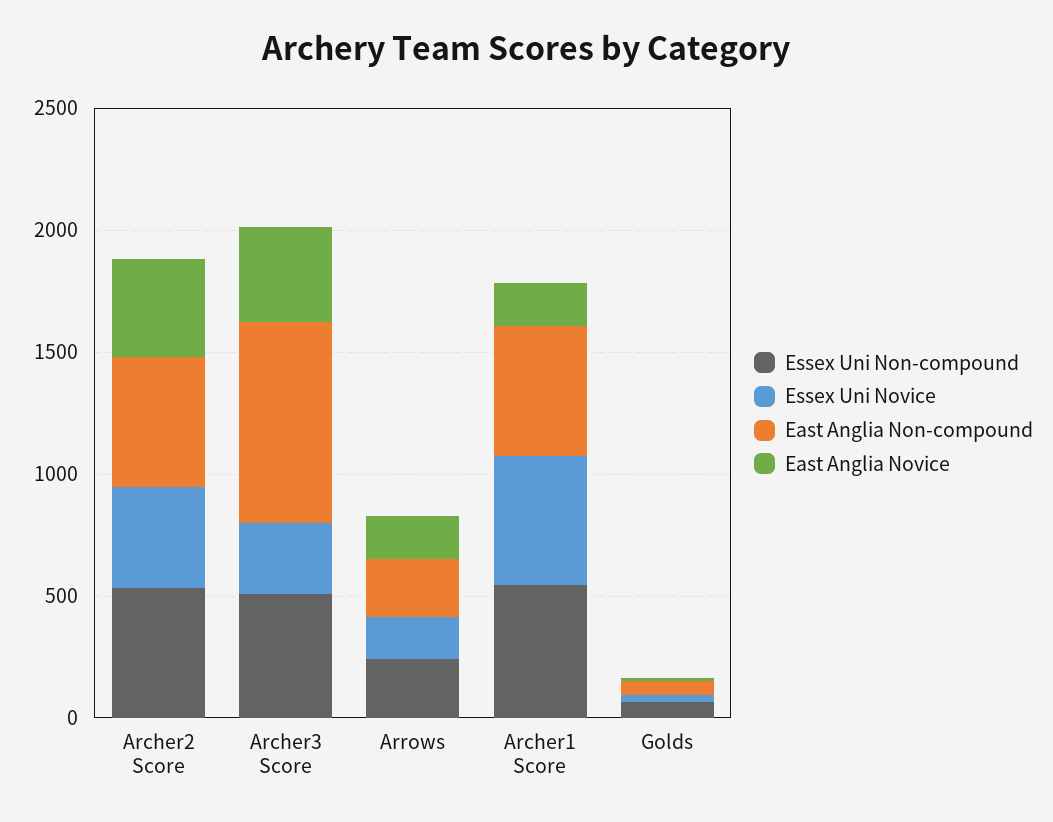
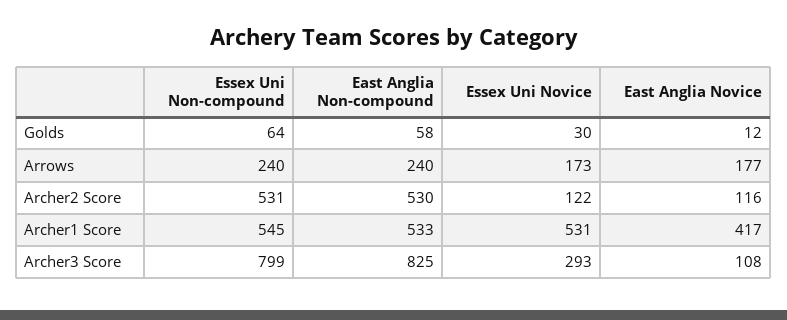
  {
    "Essex Uni Non-compound": {
      "Archer2 Score": 531,
-     "Archer3 Score": 500,
+     "Archer3 Score": 799,
      "Arrows": 240,
      "Archer1 Score": 545,
      "Golds": 64
    },
    "Essex Uni Novice": {
-     "Archer2 Score": 400,
+     "Archer2 Score": 122,
      "Archer3 Score": 293,
      "Arrows": 173,
      "Archer1 Score": 531,
      "Golds": 30
    },
    "East Anglia Non-compound": {
      "Archer2 Score": 530,
      "Archer3 Score": 825,
      "Arrows": 240,
      "Archer1 Score": 533,
      "Golds": 58
    },
    "East Anglia Novice": {
-     "Archer2 Score": 400,
+     "Archer2 Score": 116,
-     "Archer3 Score": 400,
+     "Archer3 Score": 108,
      "Arrows": 177,
-     "Archer1 Score": 200,
+     "Archer1 Score": 417,
      "Golds": 12
    }
  }

